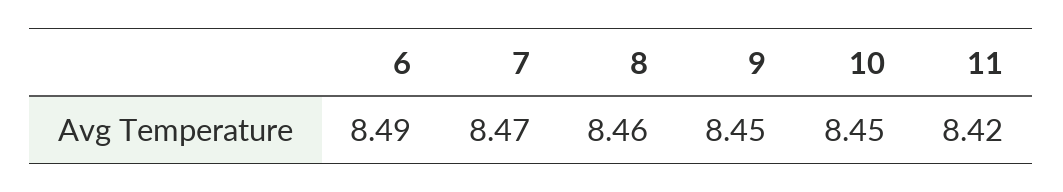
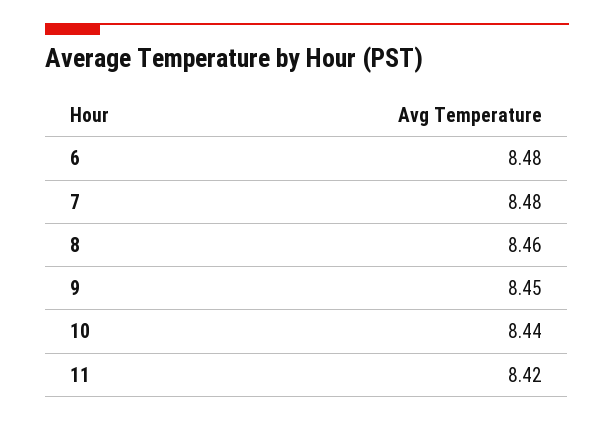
  {
-   "6": 8.49,
+   "6": 8.48,
-   "7": 8.47,
+   "7": 8.48,
    "8": 8.46,
    "9": 8.45,
-   "10": 8.45,
+   "10": 8.44,
    "11": 8.42
  }

